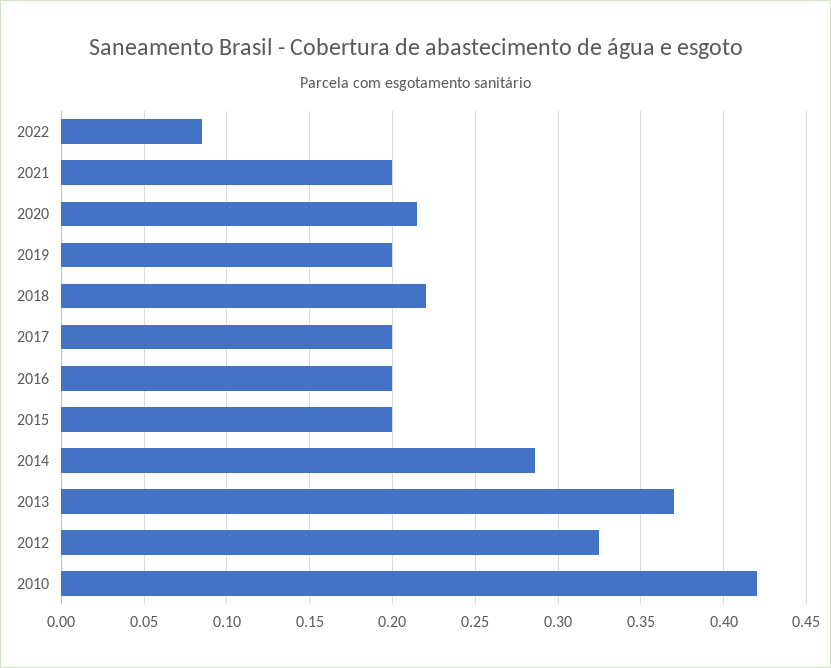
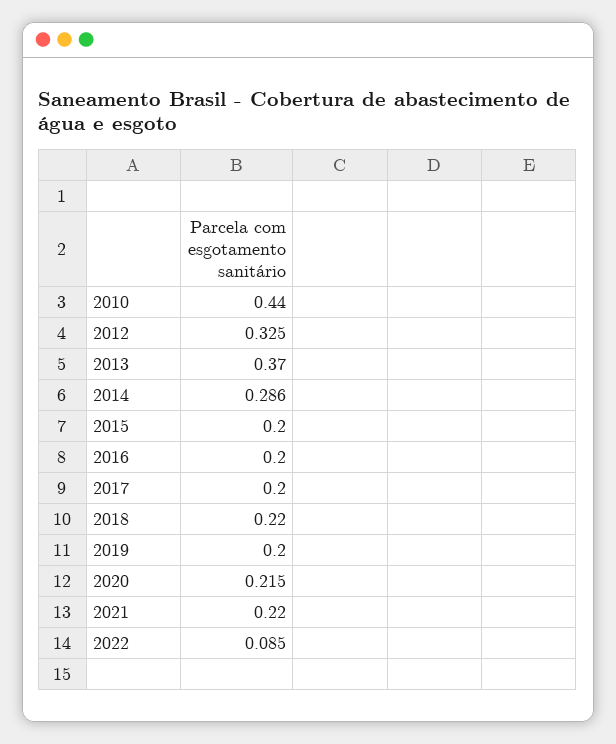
  {
    "2022": 0.085,
-   "2021": 0.2,
+   "2021": 0.22,
    "2020": 0.215,
    "2019": 0.2,
    "2018": 0.22,
    "2017": 0.2,
    "2016": 0.2,
    "2015": 0.2,
    "2014": 0.286,
    "2013": 0.37,
    "2012": 0.325,
-   "2010": 0.42
+   "2010": 0.44
  }

